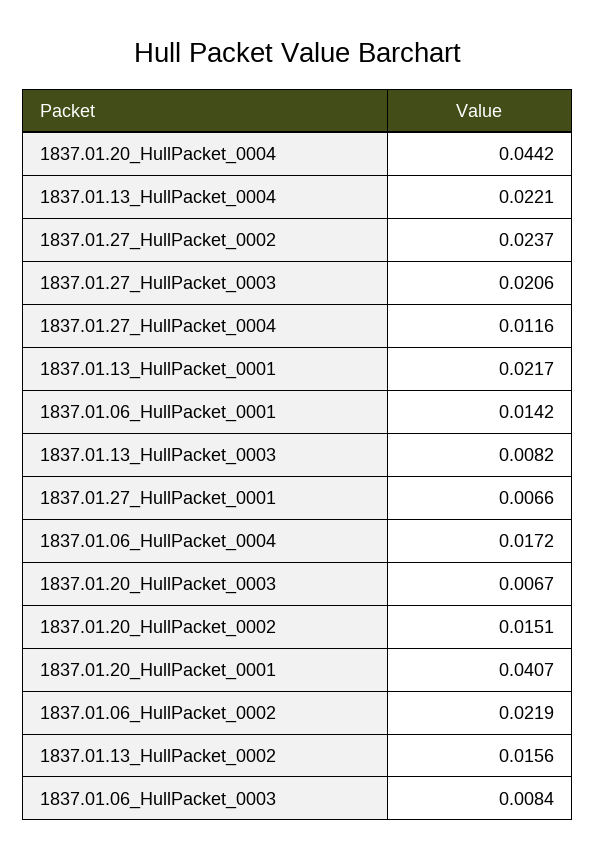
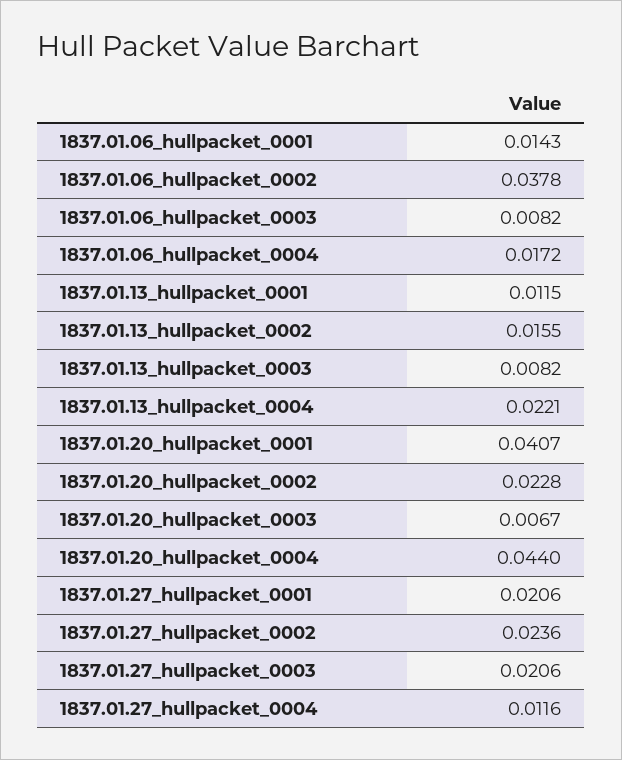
  {
-   "1837.01.20_HullPacket_0004": 0.0442,
+   "1837.01.20_HullPacket_0004": 0.044,
    "1837.01.13_HullPacket_0004": 0.0221,
-   "1837.01.27_HullPacket_0002": 0.0237,
+   "1837.01.27_HullPacket_0002": 0.0236,
    "1837.01.27_HullPacket_0003": 0.0206,
    "1837.01.27_HullPacket_0004": 0.0116,
-   "1837.01.13_HullPacket_0001": 0.0217,
+   "1837.01.13_HullPacket_0001": 0.0115,
-   "1837.01.06_HullPacket_0001": 0.0142,
+   "1837.01.06_HullPacket_0001": 0.0143,
    "1837.01.13_HullPacket_0003": 0.0082,
-   "1837.01.27_HullPacket_0001": 0.0066,
+   "1837.01.27_HullPacket_0001": 0.0206,
    "1837.01.06_HullPacket_0004": 0.0172,
    "1837.01.20_HullPacket_0003": 0.0067,
-   "1837.01.20_HullPacket_0002": 0.0151,
+   "1837.01.20_HullPacket_0002": 0.0228,
    "1837.01.20_HullPacket_0001": 0.0407,
-   "1837.01.06_HullPacket_0002": 0.0219,
+   "1837.01.06_HullPacket_0002": 0.0378,
-   "1837.01.13_HullPacket_0002": 0.0156,
+   "1837.01.13_HullPacket_0002": 0.0155,
-   "1837.01.06_HullPacket_0003": 0.0084
+   "1837.01.06_HullPacket_0003": 0.0082
  }

